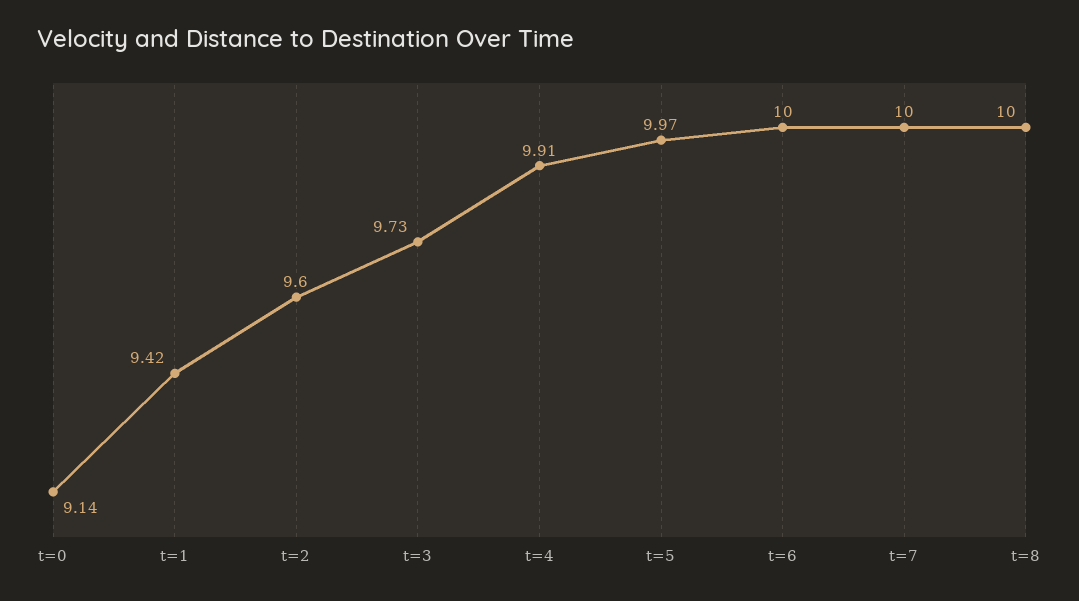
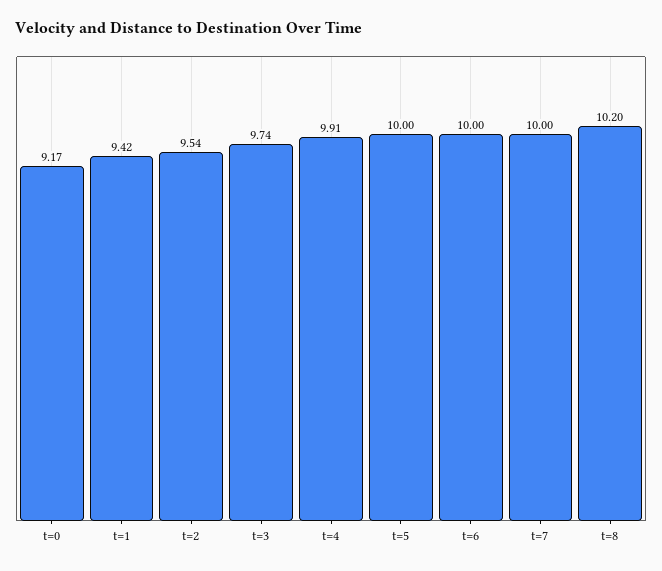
  {
-   "t=0": 9.14,
+   "t=0": 9.17,
    "t=1": 9.42,
-   "t=2": 9.6,
+   "t=2": 9.54,
-   "t=3": 9.73,
+   "t=3": 9.74,
    "t=4": 9.91,
-   "t=5": 9.97,
+   "t=5": 10,
    "t=6": 10,
    "t=7": 10,
-   "t=8": 10
+   "t=8": 10.2
  }

